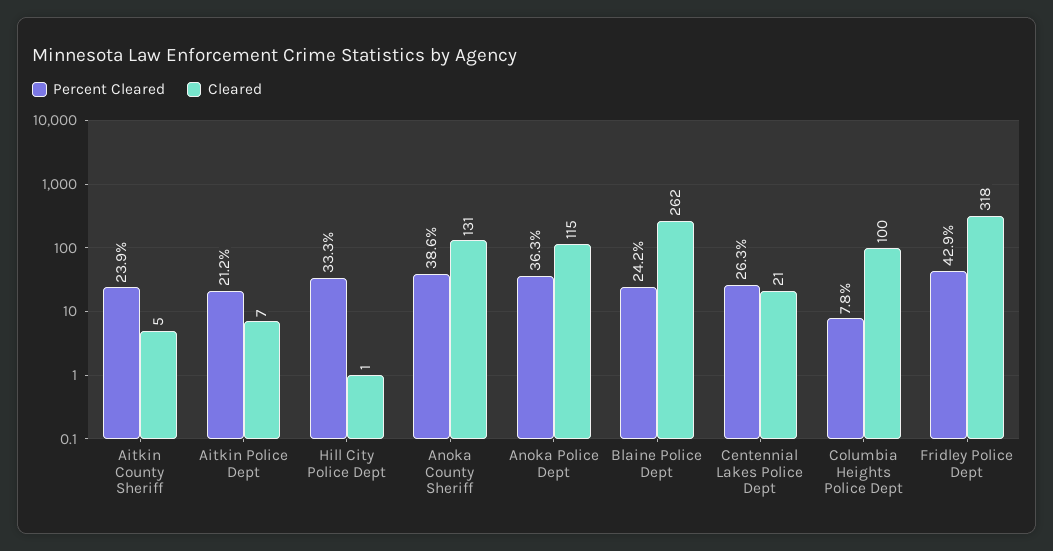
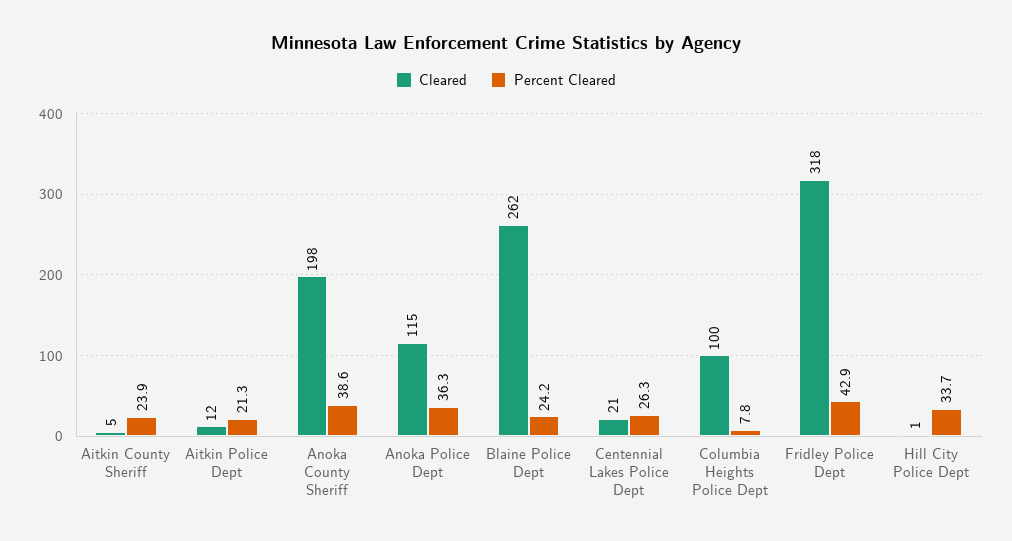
  {
    "Percent Cleared": {
      "Aitkin County Sheriff": 23.9,
-     "Aitkin Police Dept": 21.2,
+     "Aitkin Police Dept": 21.3,
-     "Hill City Police Dept": 33.3,
+     "Hill City Police Dept": 33.7,
      "Anoka County Sheriff": 38.6,
      "Anoka Police Dept": 36.3,
      "Blaine Police Dept": 24.2,
      "Centennial Lakes Police Dept": 26.3,
      "Columbia Heights Police Dept": 7.8,
      "Fridley Police Dept": 42.9
    },
    "Cleared": {
      "Aitkin County Sheriff": 5,
-     "Aitkin Police Dept": 7,
+     "Aitkin Police Dept": 12,
      "Hill City Police Dept": 1,
-     "Anoka County Sheriff": 131,
+     "Anoka County Sheriff": 198,
      "Anoka Police Dept": 115,
      "Blaine Police Dept": 262,
      "Centennial Lakes Police Dept": 21,
      "Columbia Heights Police Dept": 100,
      "Fridley Police Dept": 318
    }
  }

